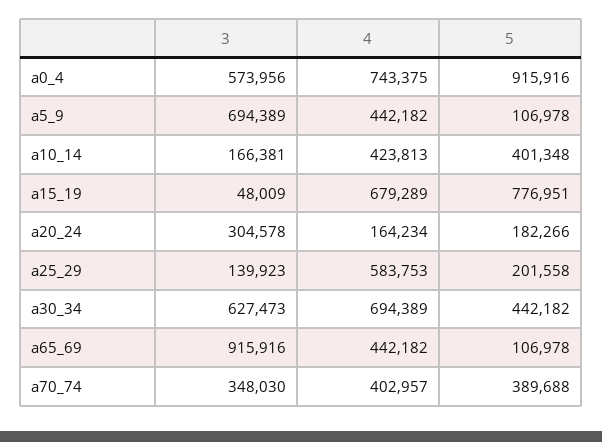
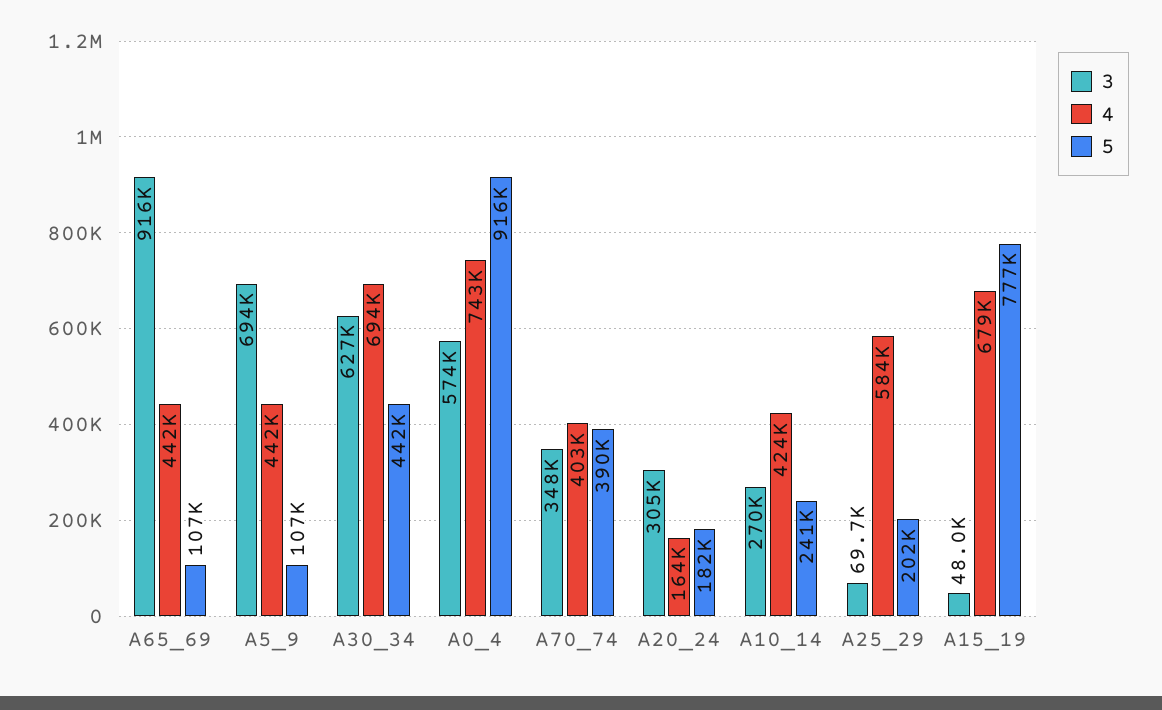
  {
    "3": {
      "a0_4": 573956,
      "a5_9": 694389,
-     "a10_14": 166381,
+     "a10_14": 270000,
      "a15_19": 48009,
      "a20_24": 304578,
-     "a25_29": 139923,
+     "a25_29": 69700,
      "a30_34": 627473,
      "a65_69": 915916,
      "a70_74": 348030
    },
    "4": {
      "a0_4": 743375,
      "a5_9": 442182,
      "a10_14": 423813,
      "a15_19": 679289,
      "a20_24": 164234,
      "a25_29": 583753,
      "a30_34": 694389,
      "a65_69": 442182,
      "a70_74": 402957
    },
    "5": {
      "a0_4": 915916,
      "a5_9": 106978,
-     "a10_14": 401348,
+     "a10_14": 241000,
      "a15_19": 776951,
      "a20_24": 182266,
      "a25_29": 201558,
      "a30_34": 442182,
      "a65_69": 106978,
      "a70_74": 389688
    }
  }

